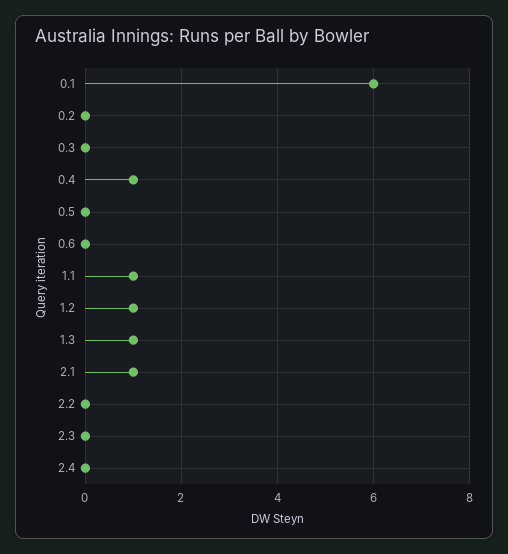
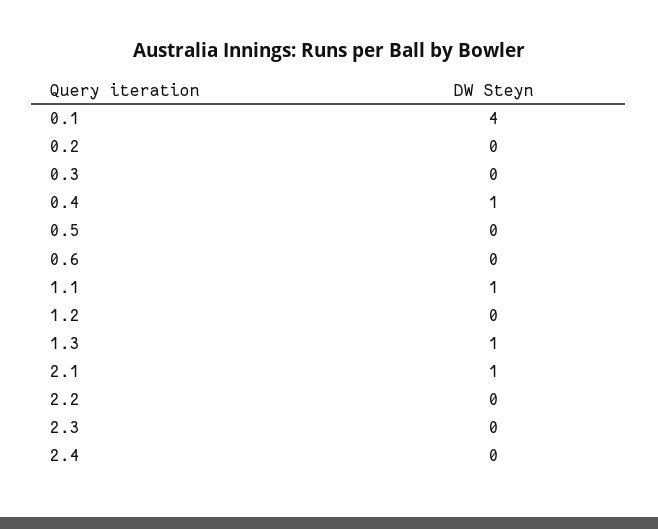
  {
-   "0.1": 6,
+   "0.1": 4,
    "0.2": 0,
    "0.3": 0,
    "0.4": 1,
    "0.5": 0,
    "0.6": 0,
    "1.1": 1,
-   "1.2": 1,
+   "1.2": 0,
    "1.3": 1,
    "2.1": 1,
    "2.2": 0,
    "2.3": 0,
    "2.4": 0
  }

